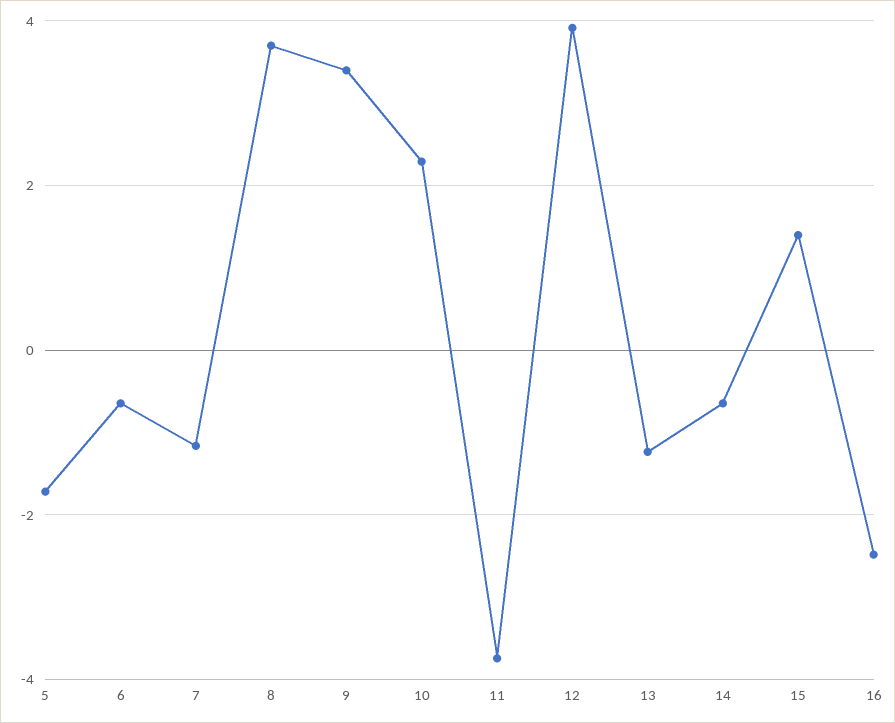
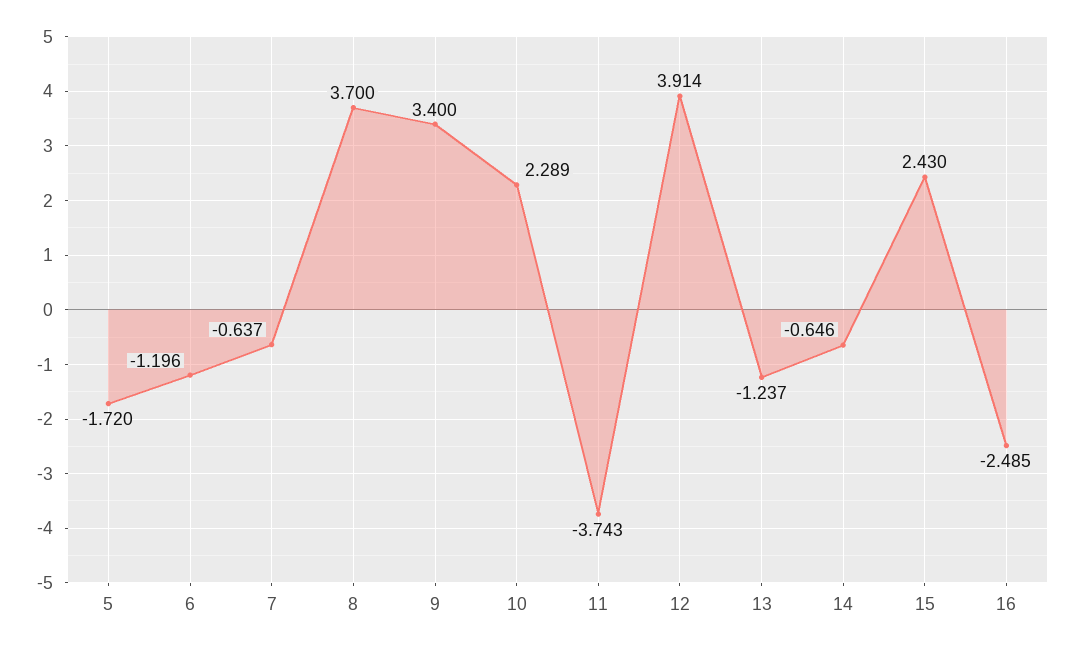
  {
    "5": -1.72,
-   "6": -0.6,
+   "6": -1.196,
-   "7": -1.2,
+   "7": -0.637,
    "8": 3.7,
    "9": 3.4,
    "10": 2.289,
    "11": -3.743,
    "12": 3.914,
    "13": -1.237,
    "14": -0.646,
-   "15": 1.4,
+   "15": 2.43,
    "16": -2.485
  }

